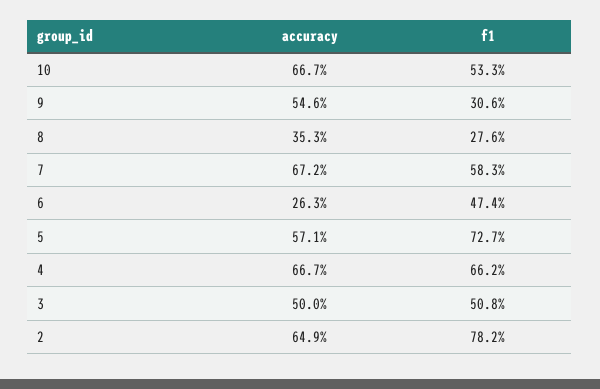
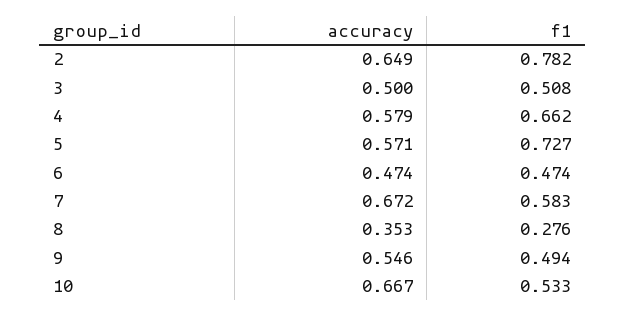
  {
    "accuracy": {
      "10": 0.667,
      "9": 0.546,
      "8": 0.353,
      "7": 0.672,
-     "6": 0.263,
+     "6": 0.474,
      "5": 0.571,
-     "4": 0.667,
+     "4": 0.579,
      "3": 0.5,
      "2": 0.649
    },
    "f1": {
      "10": 0.533,
-     "9": 0.306,
+     "9": 0.494,
      "8": 0.276,
      "7": 0.583,
      "6": 0.474,
      "5": 0.727,
      "4": 0.662,
      "3": 0.508,
      "2": 0.782
    }
  }

